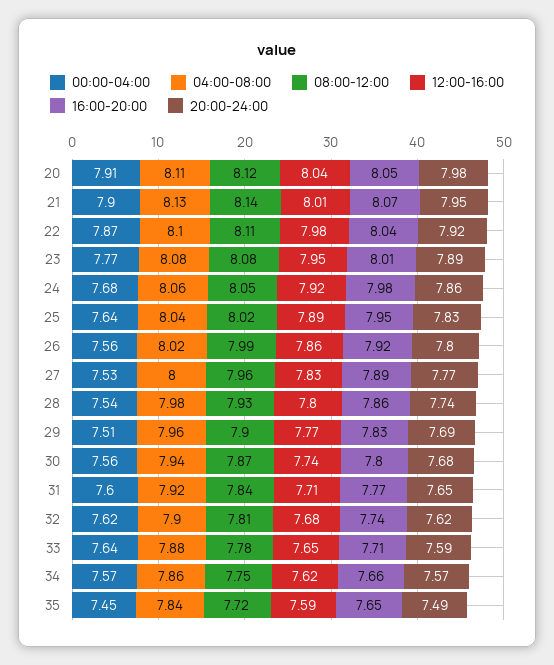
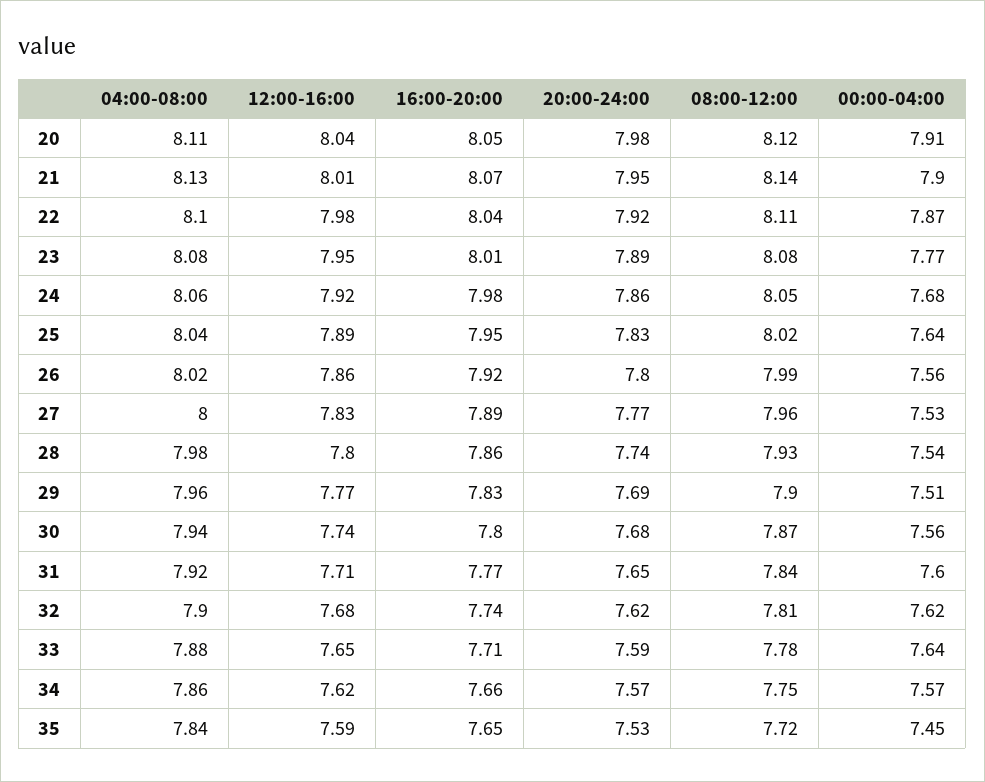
  {
    "00:00-04:00": {
      "20": 7.91,
      "21": 7.9,
      "22": 7.87,
      "23": 7.77,
      "24": 7.68,
      "25": 7.64,
      "26": 7.56,
      "27": 7.53,
      "28": 7.54,
      "29": 7.51,
      "30": 7.56,
      "31": 7.6,
      "32": 7.62,
      "33": 7.64,
      "34": 7.57,
      "35": 7.45
    },
    "04:00-08:00": {
      "20": 8.11,
      "21": 8.13,
      "22": 8.1,
      "23": 8.08,
      "24": 8.06,
      "25": 8.04,
      "26": 8.02,
      "27": 8,
      "28": 7.98,
      "29": 7.96,
      "30": 7.94,
      "31": 7.92,
      "32": 7.9,
      "33": 7.88,
      "34": 7.86,
      "35": 7.84
    },
    "08:00-12:00": {
      "20": 8.12,
      "21": 8.14,
      "22": 8.11,
      "23": 8.08,
      "24": 8.05,
      "25": 8.02,
      "26": 7.99,
      "27": 7.96,
      "28": 7.93,
      "29": 7.9,
      "30": 7.87,
      "31": 7.84,
      "32": 7.81,
      "33": 7.78,
      "34": 7.75,
      "35": 7.72
    },
    "12:00-16:00": {
      "20": 8.04,
      "21": 8.01,
      "22": 7.98,
      "23": 7.95,
      "24": 7.92,
      "25": 7.89,
      "26": 7.86,
      "27": 7.83,
      "28": 7.8,
      "29": 7.77,
      "30": 7.74,
      "31": 7.71,
      "32": 7.68,
      "33": 7.65,
      "34": 7.62,
      "35": 7.59
    },
    "16:00-20:00": {
      "20": 8.05,
      "21": 8.07,
      "22": 8.04,
      "23": 8.01,
      "24": 7.98,
      "25": 7.95,
      "26": 7.92,
      "27": 7.89,
      "28": 7.86,
      "29": 7.83,
      "30": 7.8,
      "31": 7.77,
      "32": 7.74,
      "33": 7.71,
      "34": 7.66,
      "35": 7.65
    },
    "20:00-24:00": {
      "20": 7.98,
      "21": 7.95,
      "22": 7.92,
      "23": 7.89,
      "24": 7.86,
      "25": 7.83,
      "26": 7.8,
      "27": 7.77,
      "28": 7.74,
      "29": 7.69,
      "30": 7.68,
      "31": 7.65,
      "32": 7.62,
      "33": 7.59,
      "34": 7.57,
-     "35": 7.49
+     "35": 7.53
    }
  }

